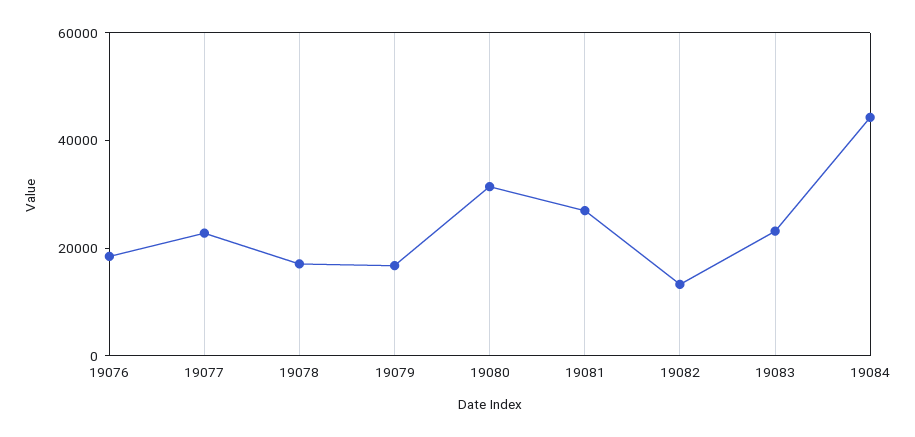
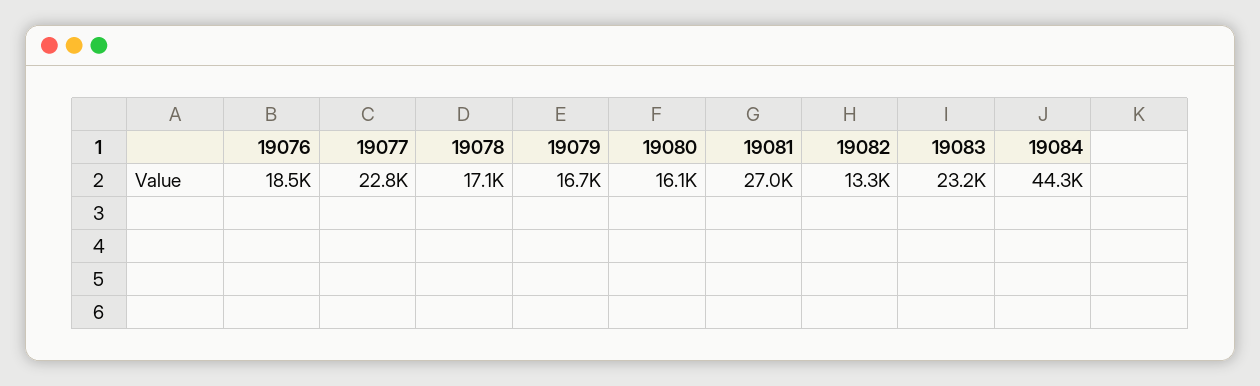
  {
    "19076": 18500,
    "19077": 22800,
    "19078": 17100,
    "19079": 16700,
-   "19080": 30000,
+   "19080": 16100,
    "19081": 27000,
    "19082": 13300,
    "19083": 23200,
    "19084": 44300
  }

